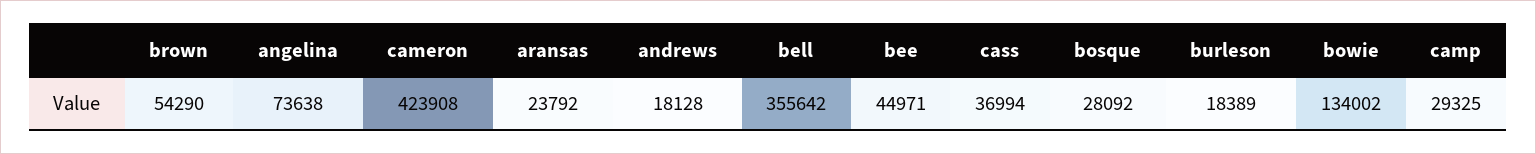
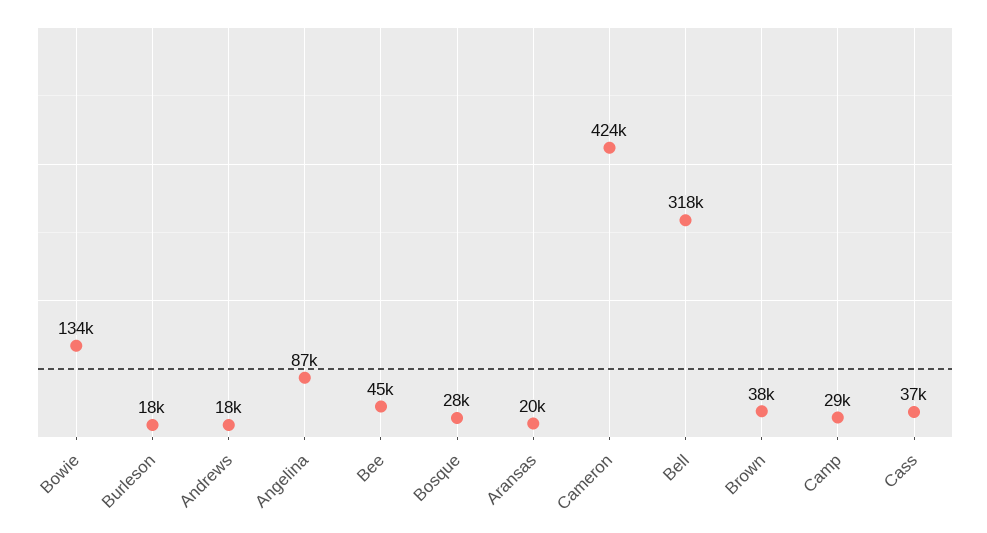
  {
-   "brown": 54290,
+   "brown": 38000,
-   "angelina": 73638,
+   "angelina": 87000,
    "cameron": 423908,
-   "aransas": 23792,
+   "aransas": 20000,
    "andrews": 18128,
-   "bell": 355642,
+   "bell": 318000,
    "bee": 44971,
    "cass": 36994,
    "bosque": 28092,
    "burleson": 18389,
    "bowie": 134002,
    "camp": 29325
  }

